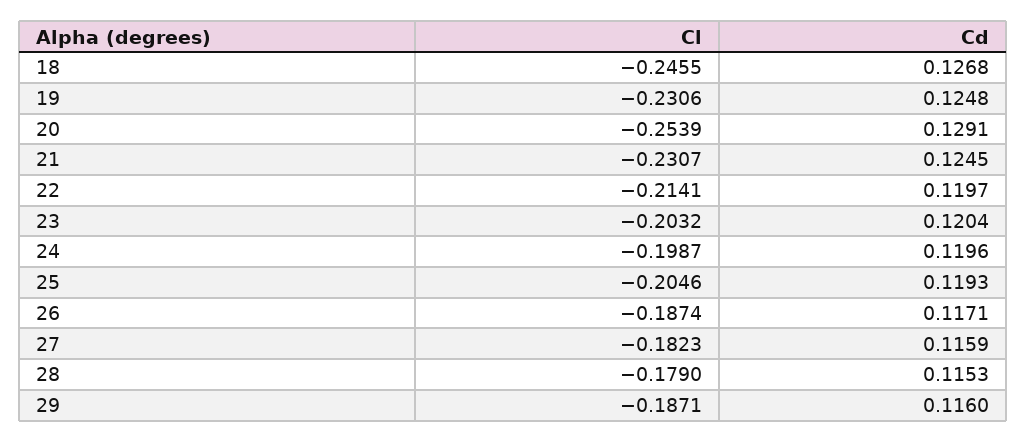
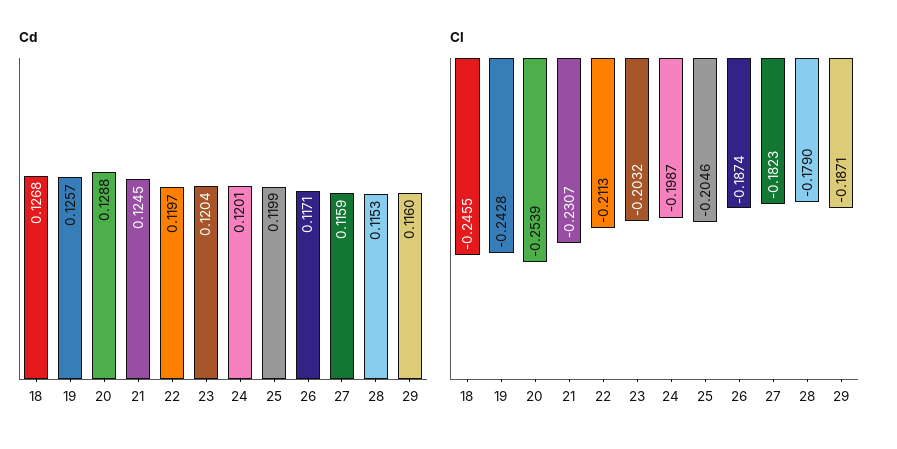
  {
    "Cl": {
      "18": -0.2455,
-     "19": -0.2306,
+     "19": -0.2428,
      "20": -0.2539,
      "21": -0.2307,
-     "22": -0.2141,
+     "22": -0.2113,
      "23": -0.2032,
      "24": -0.1987,
      "25": -0.2046,
      "26": -0.1874,
      "27": -0.1823,
      "28": -0.179,
      "29": -0.1871
    },
    "Cd": {
      "18": 0.1268,
-     "19": 0.1248,
+     "19": 0.1257,
-     "20": 0.1291,
+     "20": 0.1288,
      "21": 0.1245,
      "22": 0.1197,
      "23": 0.1204,
-     "24": 0.1196,
+     "24": 0.1201,
-     "25": 0.1193,
+     "25": 0.1199,
      "26": 0.1171,
      "27": 0.1159,
      "28": 0.1153,
      "29": 0.116
    }
  }

